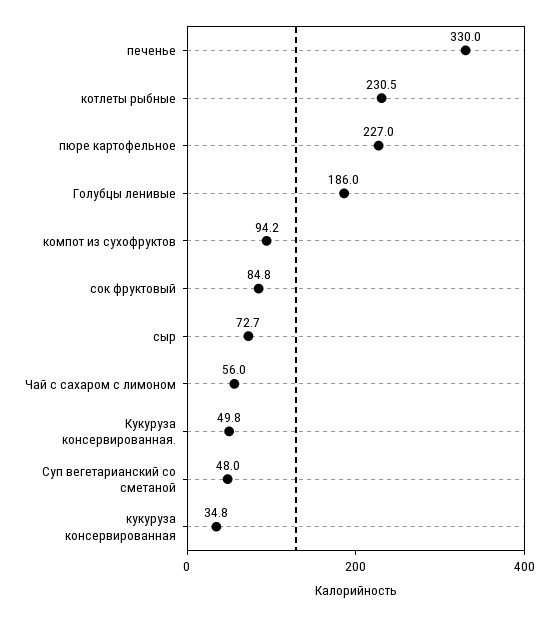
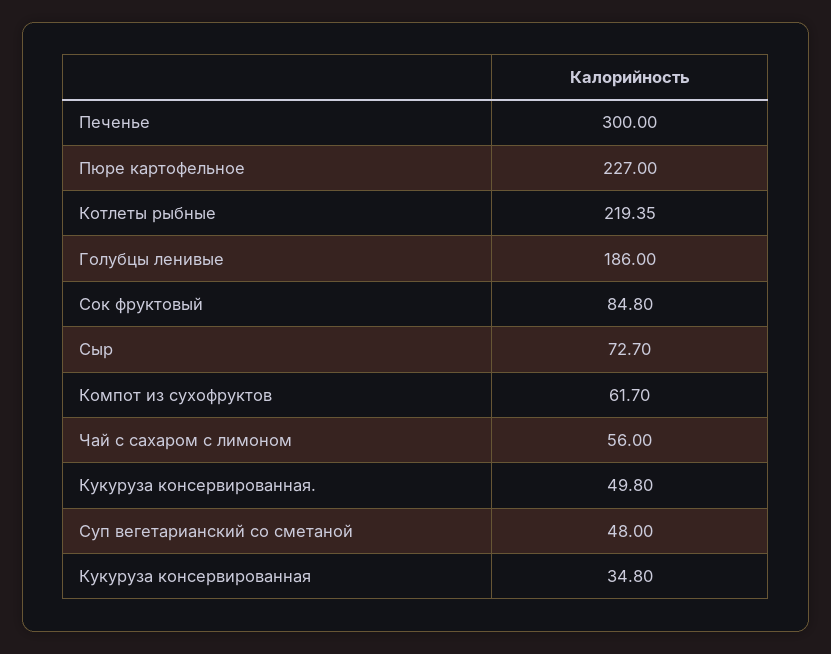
  {
-   "печенье": 330,
+   "печенье": 300,
-   "котлеты рыбные": 230.5,
+   "котлеты рыбные": 219.35,
    "пюре картофельное": 227,
    "Голубцы ленивые": 186,
-   "компот из сухофруктов": 94.2,
+   "компот из сухофруктов": 61.7,
    "сок фруктовый": 84.8,
    "сыр": 72.7,
    "Чай с сахаром с лимоном": 56,
    "Кукуруза консервированная.": 49.8,
    "Суп вегетарианский со сметаной": 48,
    "кукуруза консервированная": 34.8
  }

